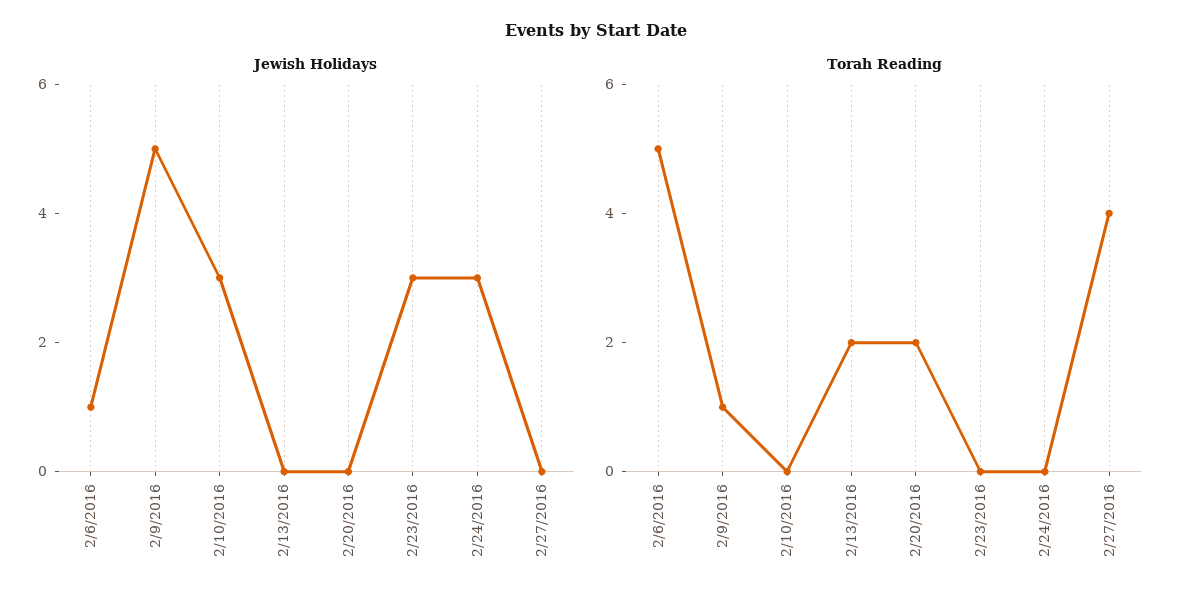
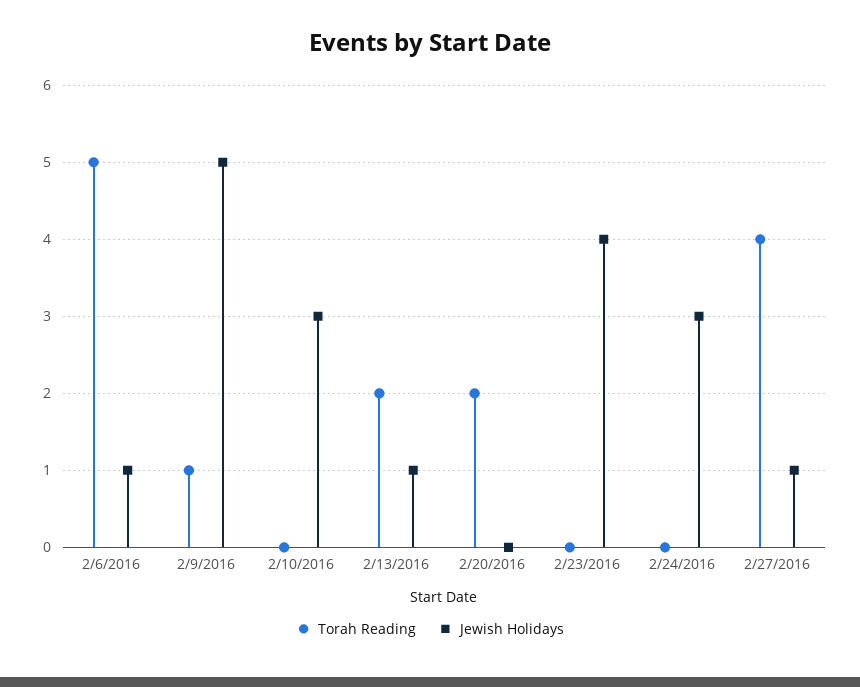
  {
    "Jewish Holidays": {
      "2/6/2016": 1,
      "2/9/2016": 5,
      "2/10/2016": 3,
-     "2/13/2016": 0,
+     "2/13/2016": 1,
      "2/20/2016": 0,
-     "2/23/2016": 3,
+     "2/23/2016": 4,
      "2/24/2016": 3,
-     "2/27/2016": 0
+     "2/27/2016": 1
    },
    "Torah Reading": {
      "2/6/2016": 5,
      "2/9/2016": 1,
      "2/10/2016": 0,
      "2/13/2016": 2,
      "2/20/2016": 2,
      "2/23/2016": 0,
      "2/24/2016": 0,
      "2/27/2016": 4
    }
  }

